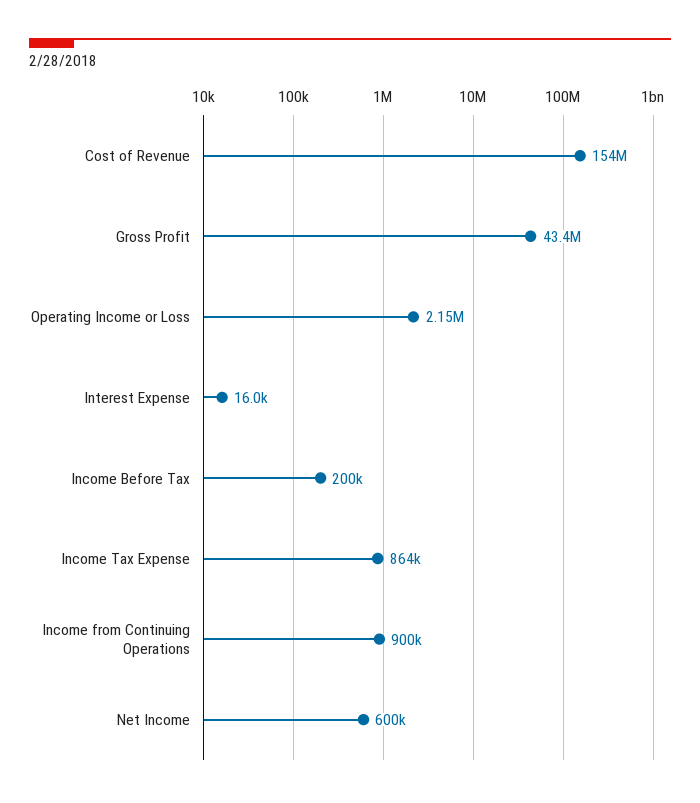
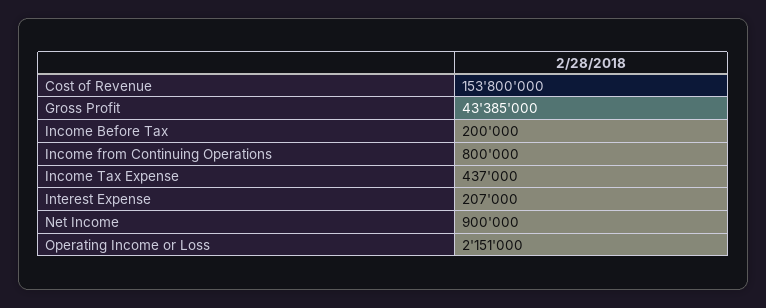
  {
    "Cost of Revenue": 153800000,
    "Gross Profit": 43385000,
    "Operating Income or Loss": 2151000,
-   "Interest Expense": 16000,
+   "Interest Expense": 207000,
    "Income Before Tax": 200000,
-   "Income Tax Expense": 864000,
+   "Income Tax Expense": 437000,
-   "Income from Continuing Operations": 900000,
+   "Income from Continuing Operations": 800000,
-   "Net Income": 600000
+   "Net Income": 900000
  }

